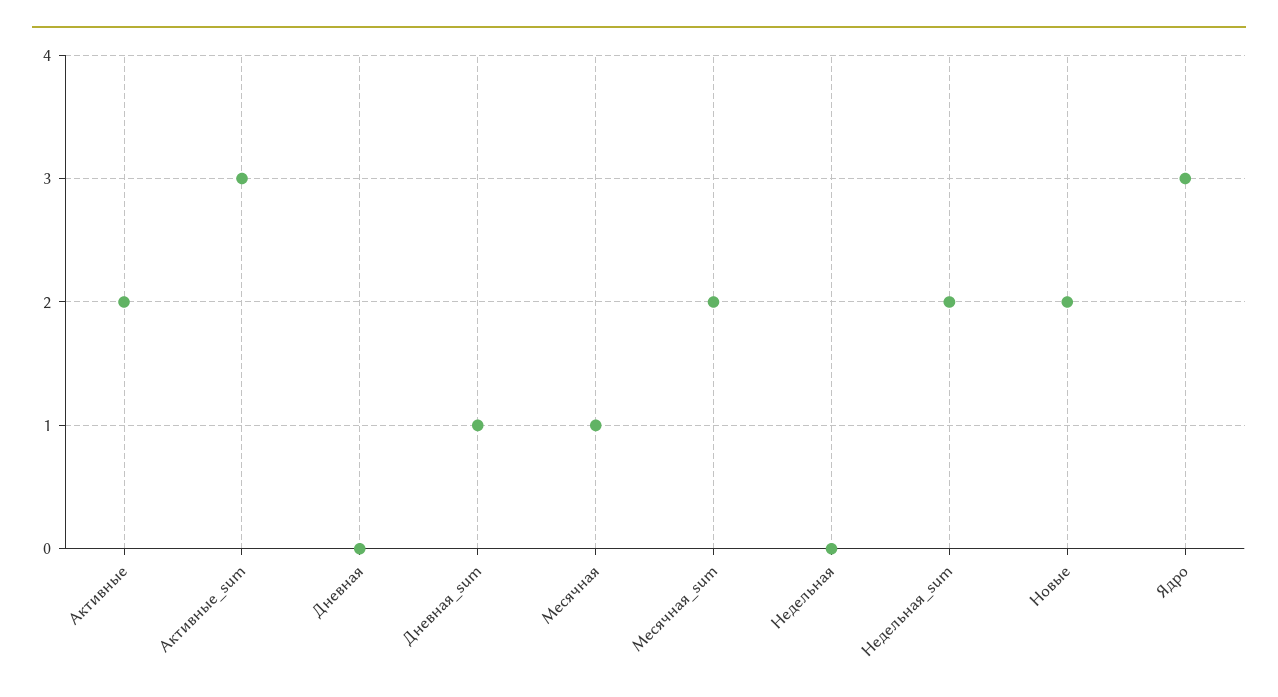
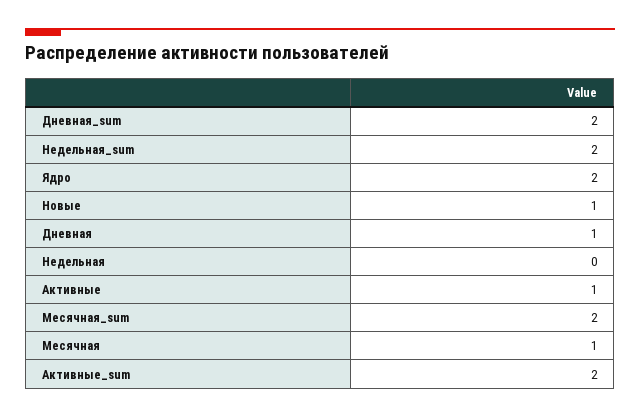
  {
-   "Активные": 2,
+   "Активные": 1,
-   "Активные_sum": 3,
+   "Активные_sum": 2,
-   "Дневная": 0,
+   "Дневная": 1,
-   "Дневная_sum": 1,
+   "Дневная_sum": 2,
    "Месячная": 1,
    "Месячная_sum": 2,
    "Недельная": 0,
    "Недельная_sum": 2,
-   "Новые": 2,
+   "Новые": 1,
-   "Ядро": 3
+   "Ядро": 2
  }

